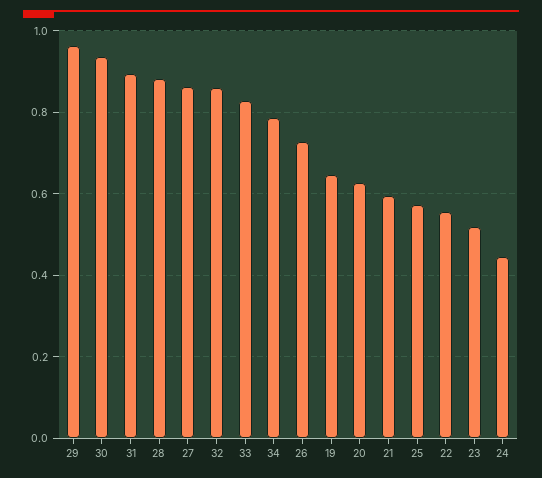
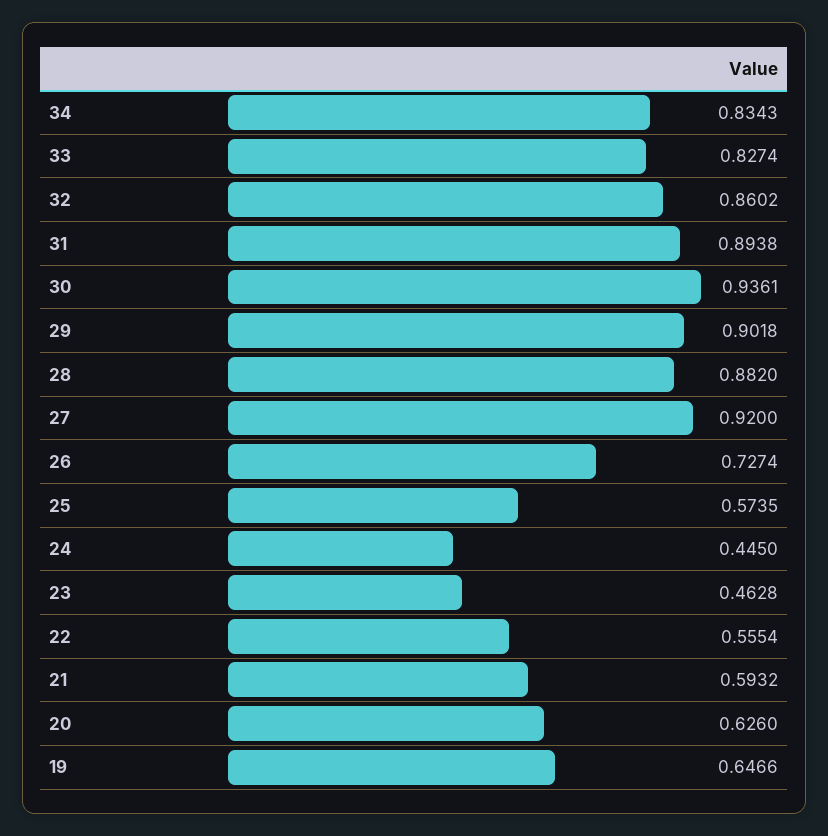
  {
-   "29": 0.96,
+   "29": 0.9018,
    "30": 0.9361,
    "31": 0.8938,
    "28": 0.882,
-   "27": 0.86,
+   "27": 0.92,
    "32": 0.8602,
    "33": 0.8274,
-   "34": 0.78,
+   "34": 0.8343,
    "26": 0.7274,
    "19": 0.6466,
    "20": 0.626,
    "21": 0.5932,
    "25": 0.5735,
    "22": 0.5554,
-   "23": 0.52,
+   "23": 0.4628,
    "24": 0.445
  }

